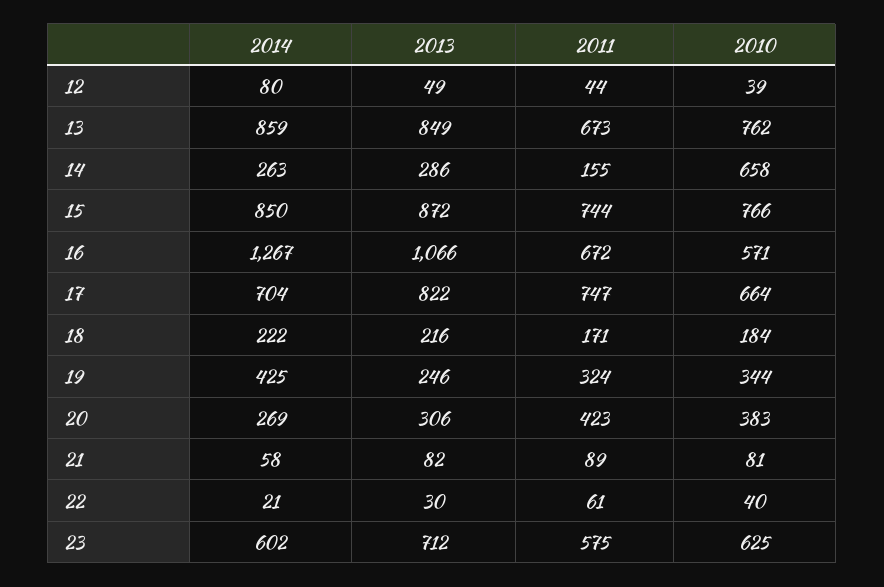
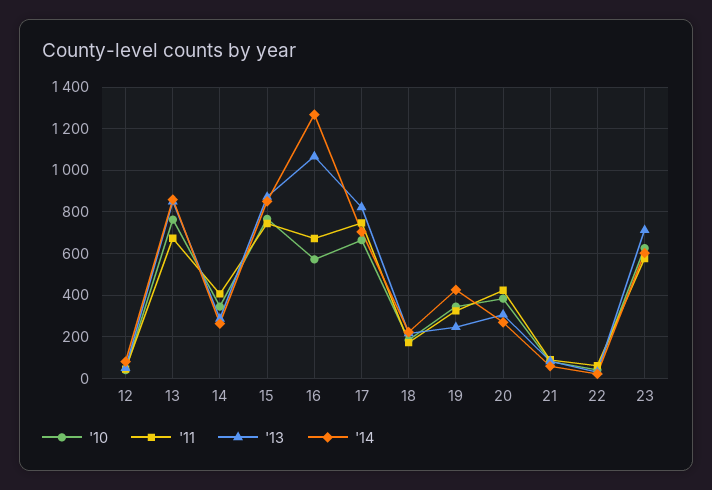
  {
    "2014": {
      "12": 80,
      "13": 859,
      "14": 263,
      "15": 850,
      "16": 1267,
      "17": 704,
      "18": 222,
      "19": 425,
      "20": 269,
      "21": 58,
      "22": 21,
      "23": 602
    },
    "2013": {
      "12": 49,
      "13": 849,
      "14": 286,
      "15": 872,
      "16": 1066,
      "17": 822,
      "18": 216,
      "19": 246,
      "20": 306,
      "21": 82,
      "22": 30,
      "23": 712
    },
    "2011": {
      "12": 44,
      "13": 673,
-     "14": 155,
+     "14": 400,
      "15": 744,
      "16": 672,
      "17": 747,
      "18": 171,
      "19": 324,
      "20": 423,
      "21": 89,
      "22": 61,
      "23": 575
    },
    "2010": {
      "12": 39,
      "13": 762,
-     "14": 658,
+     "14": 350,
      "15": 766,
      "16": 571,
      "17": 664,
      "18": 184,
      "19": 344,
      "20": 383,
      "21": 81,
      "22": 40,
      "23": 625
    }
  }

